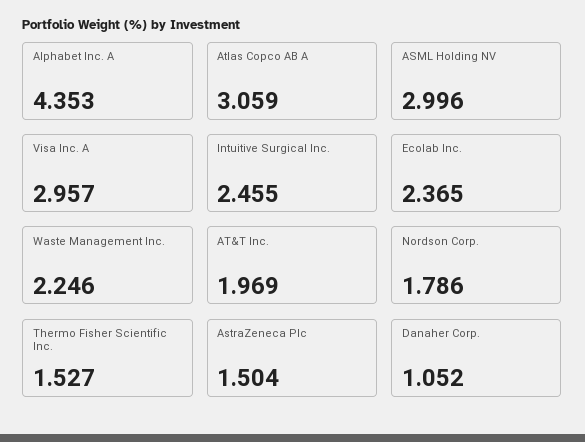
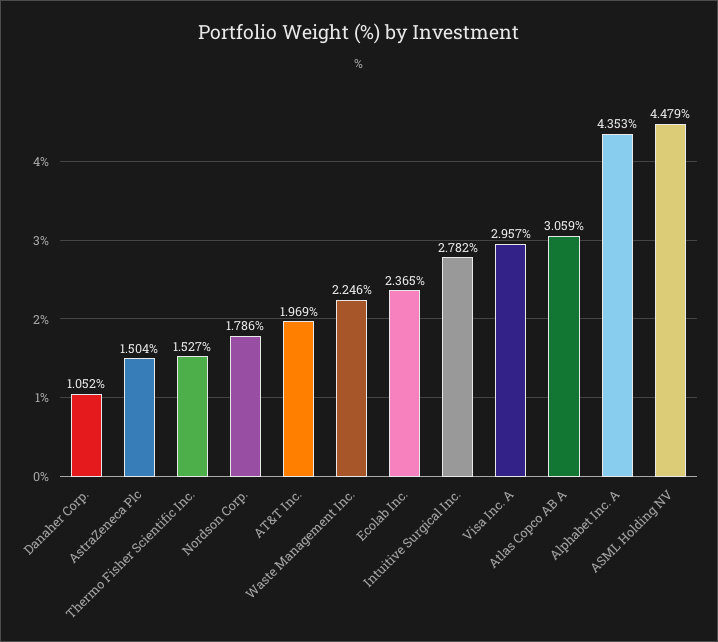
  {
    "Alphabet Inc. A": 4.353,
    "Atlas Copco AB A": 3.059,
-   "ASML Holding NV": 2.996,
+   "ASML Holding NV": 4.479,
    "Visa Inc. A": 2.957,
-   "Intuitive Surgical Inc.": 2.455,
+   "Intuitive Surgical Inc.": 2.782,
    "Ecolab Inc.": 2.365,
    "Waste Management Inc.": 2.246,
    "AT&T Inc.": 1.969,
    "Nordson Corp.": 1.786,
    "Thermo Fisher Scientific Inc.": 1.527,
    "AstraZeneca Plc": 1.504,
    "Danaher Corp.": 1.052
  }

